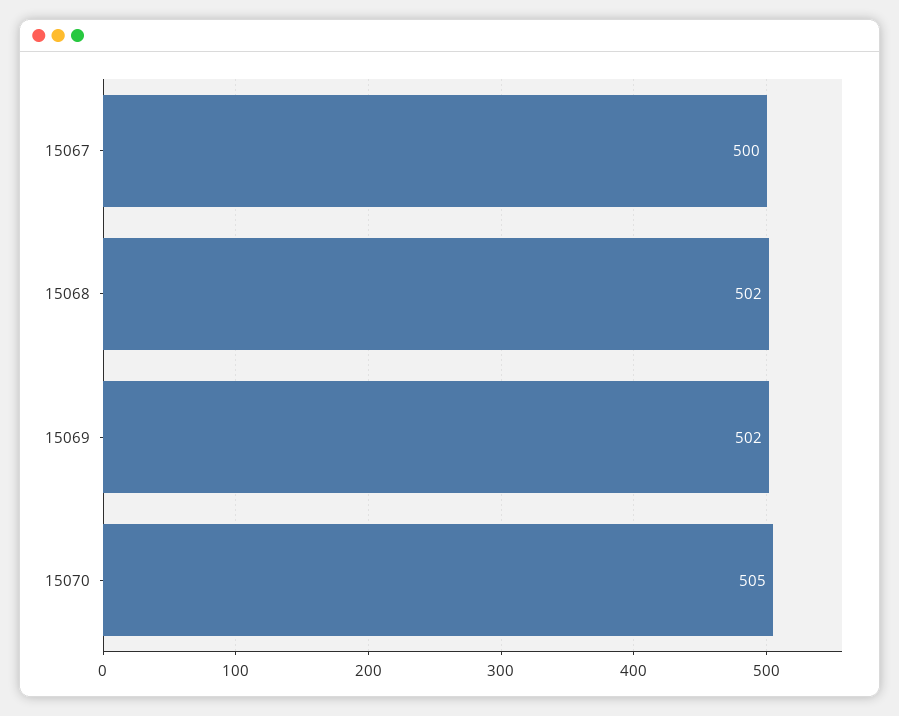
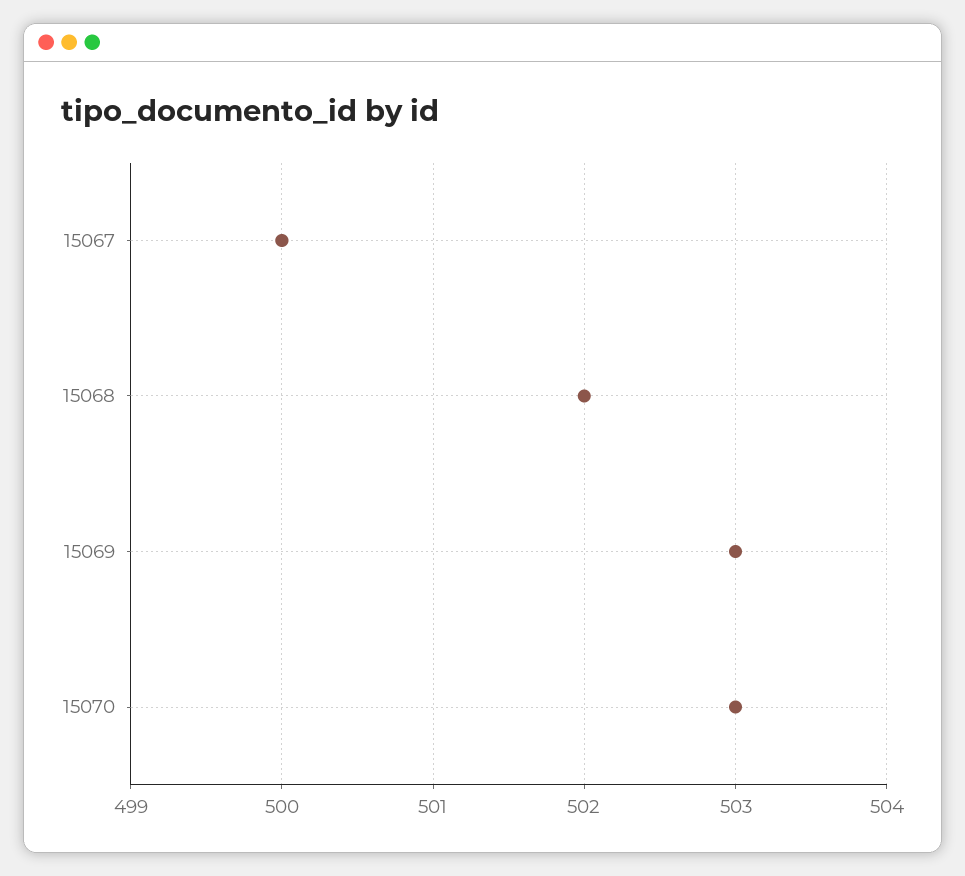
  {
    "15067": 500,
    "15068": 502,
-   "15069": 502,
+   "15069": 503,
-   "15070": 505
+   "15070": 503
  }

